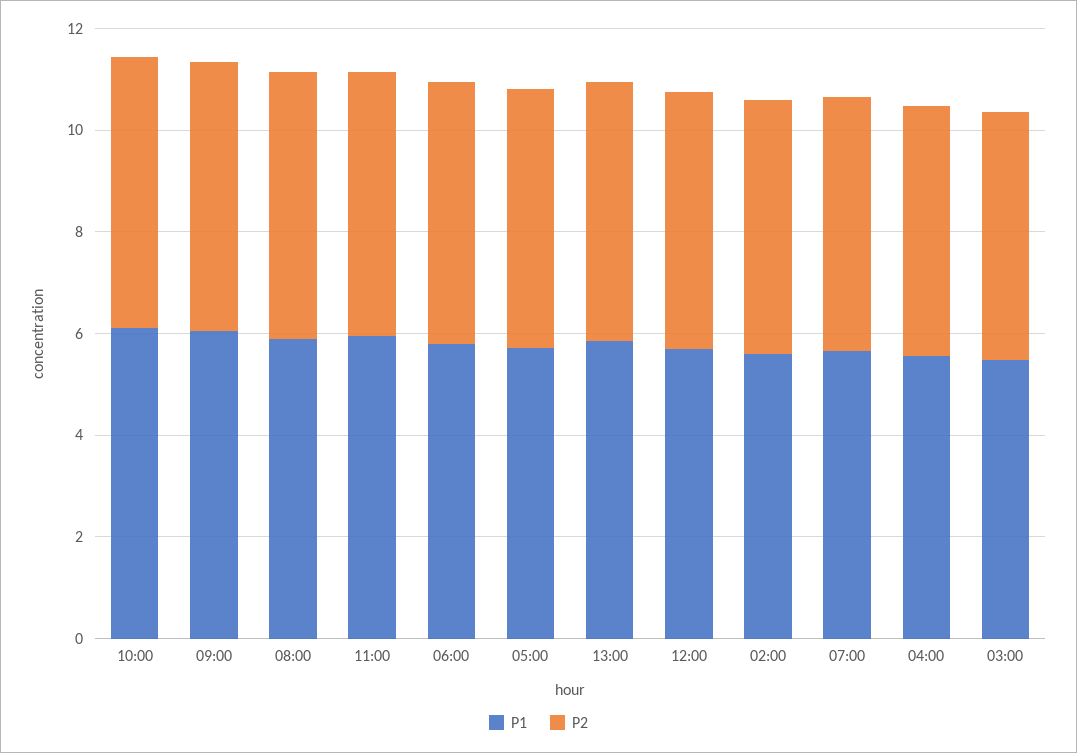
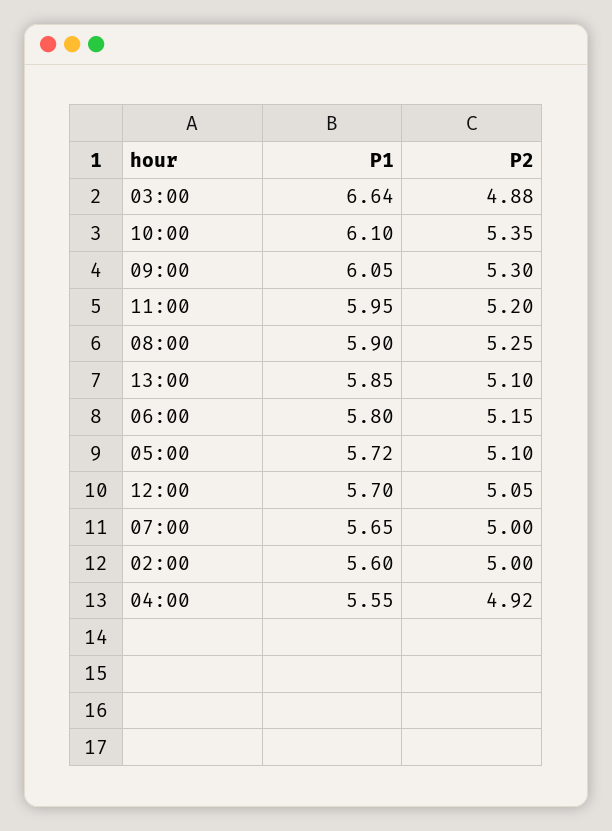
  {
    "P1": {
      "10:00": 6.1,
      "09:00": 6.05,
      "08:00": 5.9,
      "11:00": 5.95,
      "06:00": 5.8,
      "05:00": 5.72,
      "13:00": 5.85,
      "12:00": 5.7,
      "02:00": 5.6,
      "07:00": 5.65,
      "04:00": 5.55,
-     "03:00": 5.5
+     "03:00": 6.64
    },
    "P2": {
      "10:00": 5.35,
      "09:00": 5.3,
      "08:00": 5.25,
      "11:00": 5.2,
      "06:00": 5.15,
      "05:00": 5.1,
      "13:00": 5.1,
      "12:00": 5.05,
      "02:00": 5,
      "07:00": 5,
      "04:00": 4.92,
      "03:00": 4.88
    }
  }

